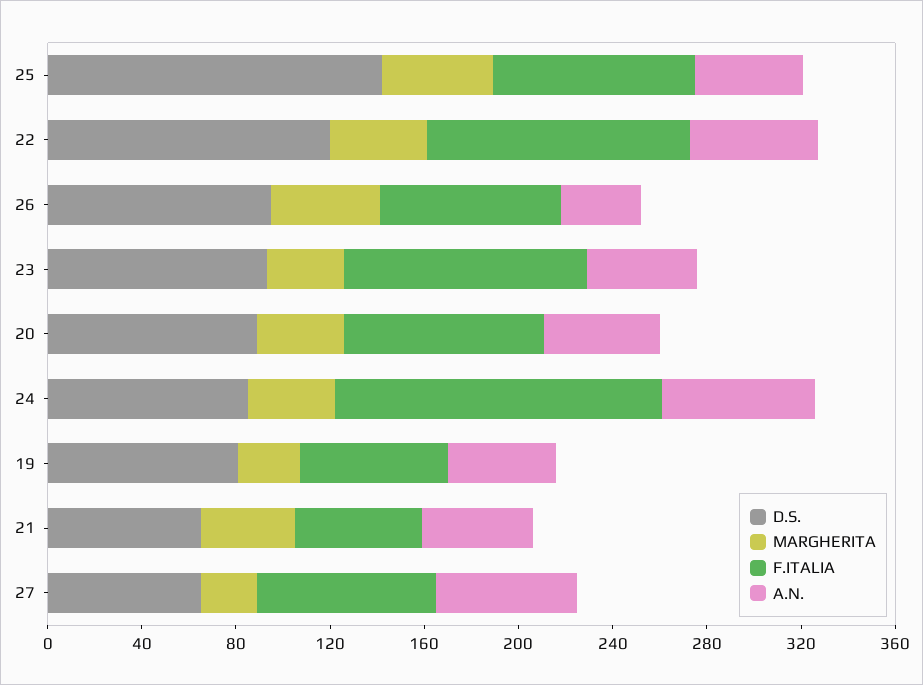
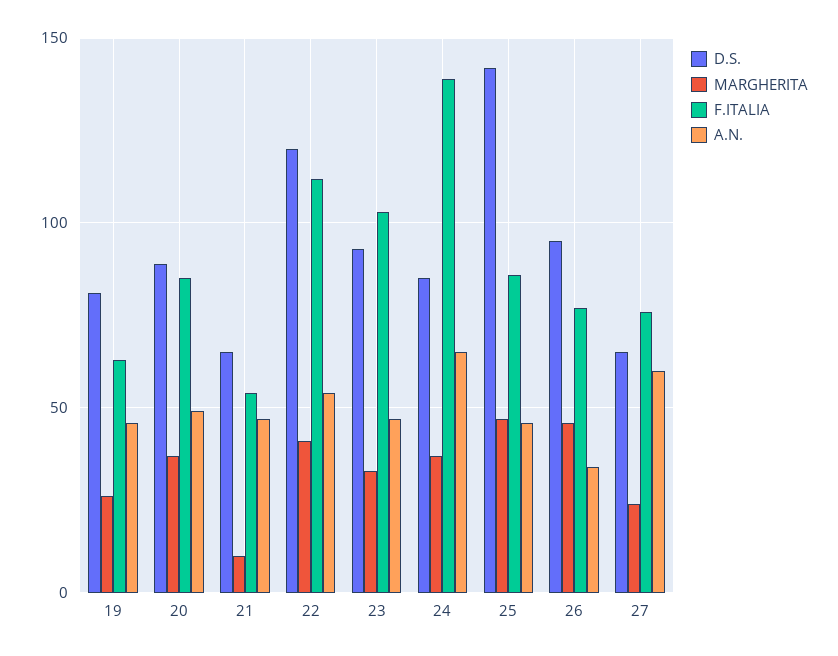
  {
    "D.S.": {
      "25": 140,
      "22": 120,
      "26": 95,
      "23": 95,
      "20": 90,
      "24": 85,
      "19": 80,
      "21": 65,
      "27": 65
    },
    "MARGHERITA": {
      "25": 45,
      "22": 40,
      "26": 45,
      "23": 35,
      "20": 35,
      "24": 35,
      "19": 25,
-     "21": 40,
+     "21": 10,
      "27": 25
    },
    "F.ITALIA": {
      "25": 85,
      "22": 110,
      "26": 75,
      "23": 105,
      "20": 85,
      "24": 140,
      "19": 65,
      "21": 55,
      "27": 75
    },
    "A.N.": {
      "25": 45,
      "22": 55,
      "26": 35,
      "23": 45,
      "20": 50,
      "24": 65,
      "19": 45,
      "21": 45,
      "27": 60
    }
  }

